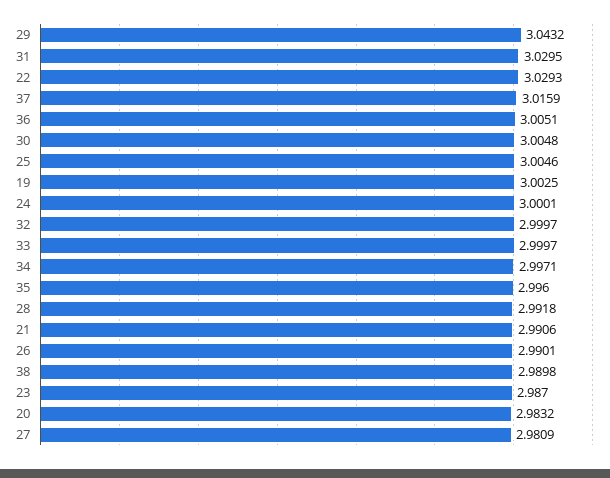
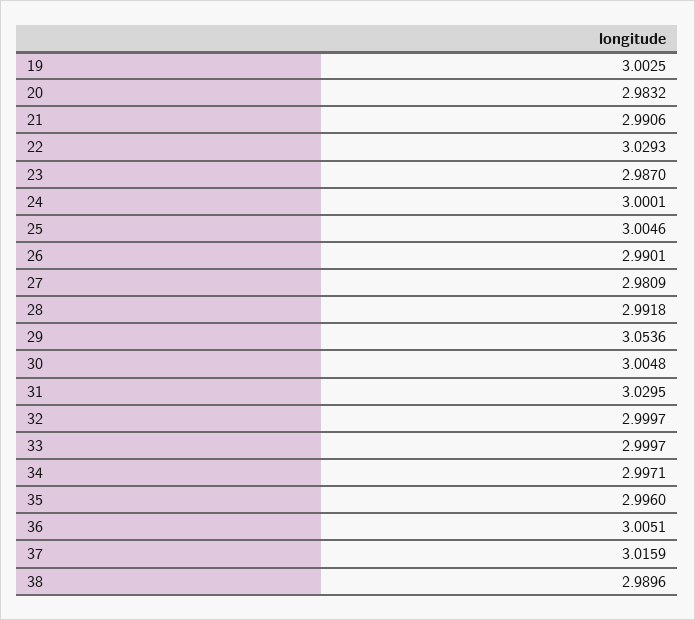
  {
-   "29": 3.0432,
+   "29": 3.0536,
    "31": 3.0295,
    "22": 3.0293,
    "37": 3.0159,
    "36": 3.0051,
    "30": 3.0048,
    "25": 3.0046,
    "19": 3.0025,
    "24": 3.0001,
    "32": 2.9997,
    "33": 2.9997,
    "34": 2.9971,
    "35": 2.996,
    "28": 2.9918,
    "21": 2.9906,
    "26": 2.9901,
-   "38": 2.9898,
+   "38": 2.9896,
    "23": 2.987,
    "20": 2.9832,
    "27": 2.9809
  }

